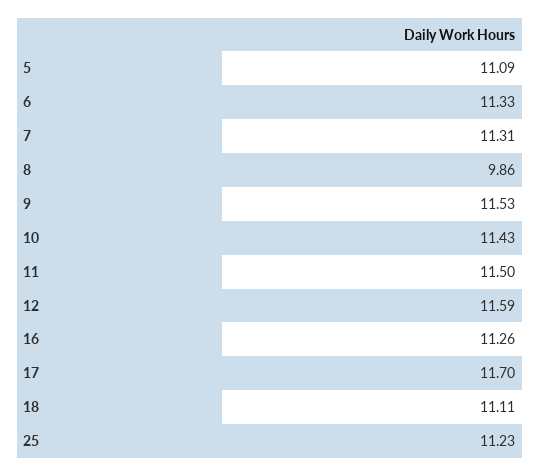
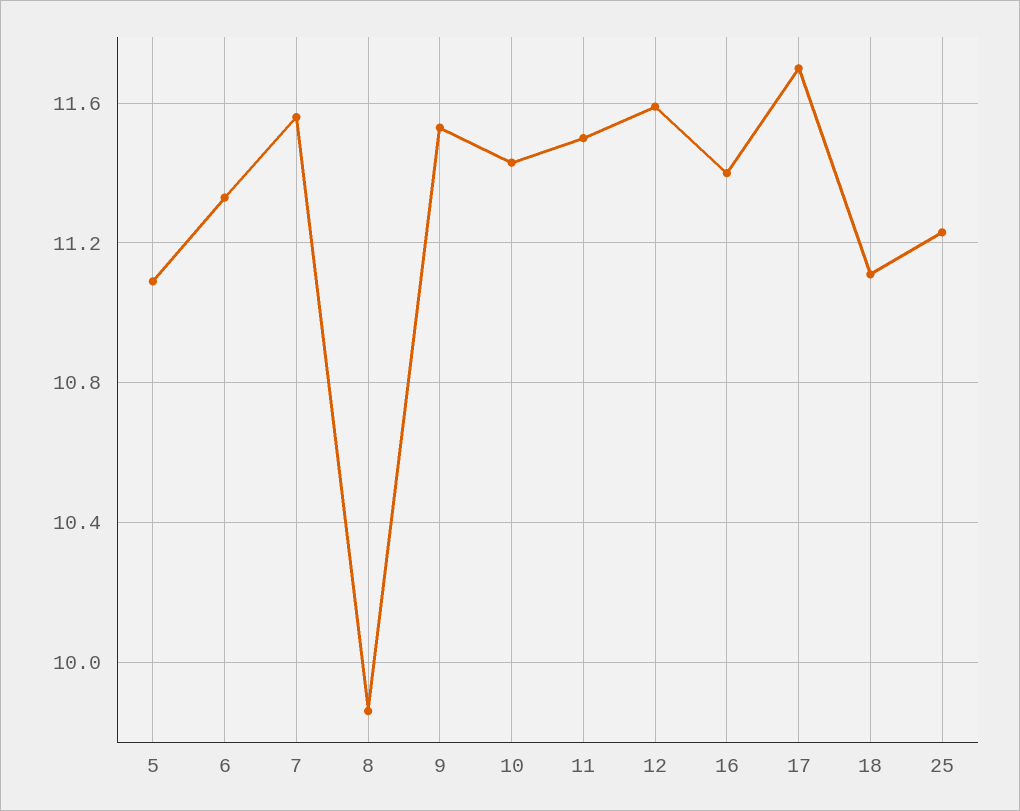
  {
    "5": 11.09,
    "6": 11.33,
-   "7": 11.31,
+   "7": 11.55,
    "8": 9.86,
    "9": 11.53,
    "10": 11.43,
    "11": 11.5,
    "12": 11.59,
-   "16": 11.26,
+   "16": 11.4,
    "17": 11.7,
    "18": 11.11,
    "25": 11.23
  }

